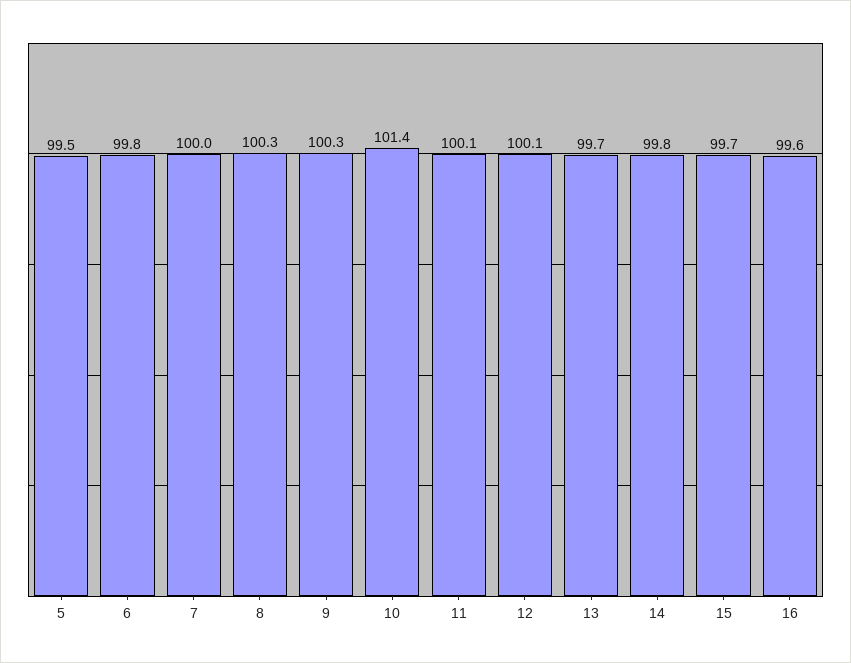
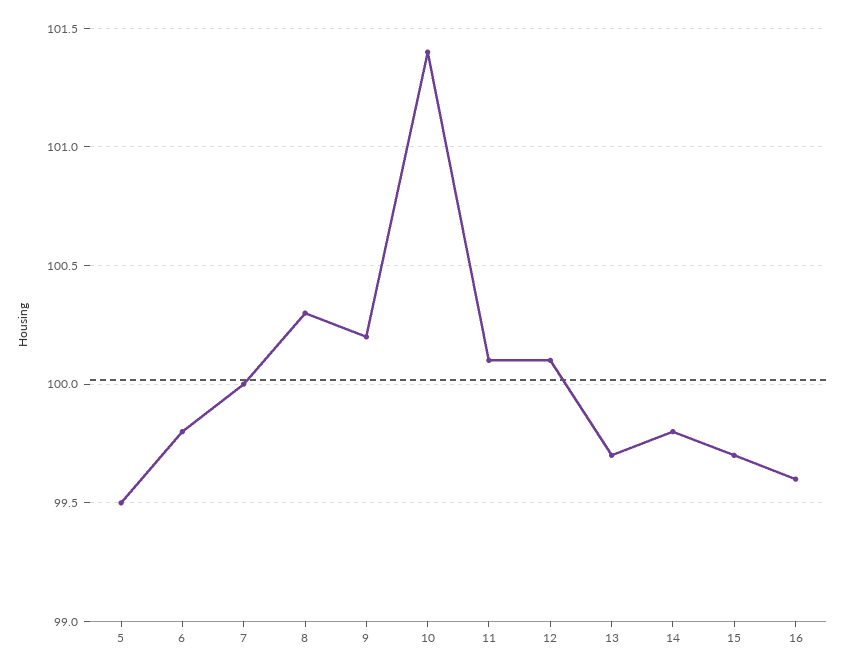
  {
    "5": 99.5,
    "6": 99.8,
    "7": 100,
    "8": 100.3,
-   "9": 100.3,
+   "9": 100.2,
    "10": 101.4,
    "11": 100.1,
    "12": 100.1,
    "13": 99.7,
    "14": 99.8,
    "15": 99.7,
    "16": 99.6
  }

